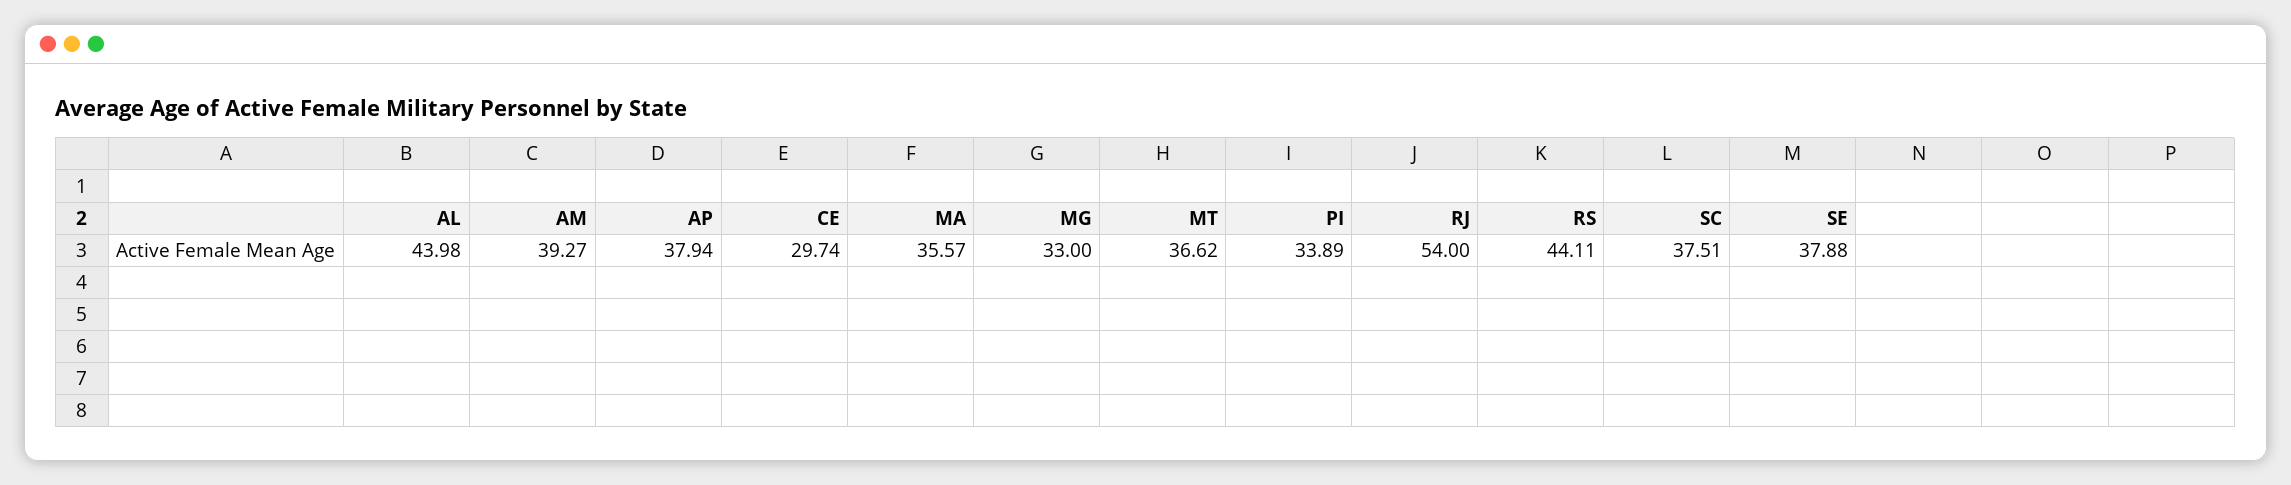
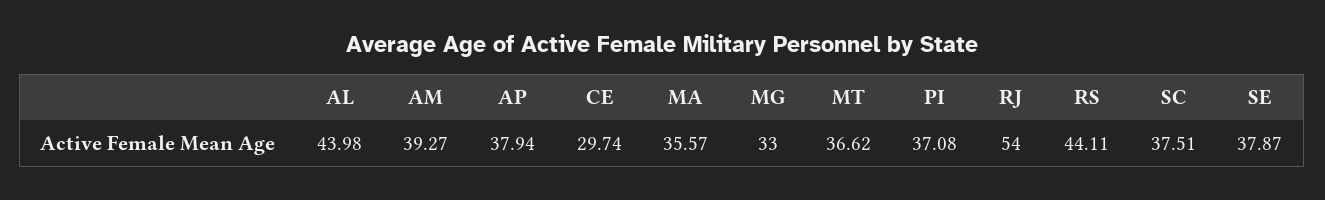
  {
    "AL": 43.98,
    "AM": 39.27,
    "AP": 37.94,
    "CE": 29.74,
    "MA": 35.57,
    "MG": 33,
    "MT": 36.62,
-   "PI": 33.89,
+   "PI": 37.08,
    "RJ": 54,
    "RS": 44.11,
    "SC": 37.51,
-   "SE": 37.88
+   "SE": 37.87
  }

